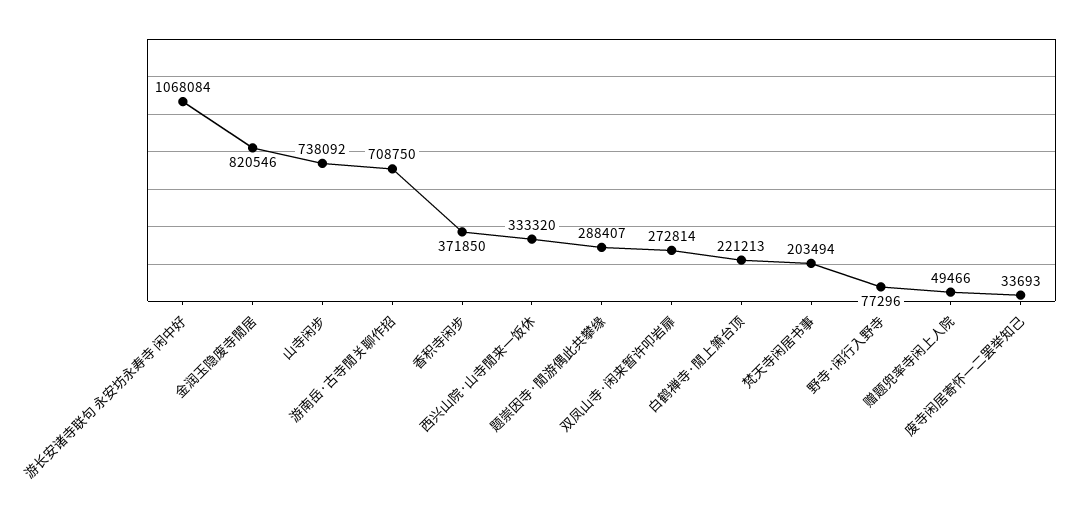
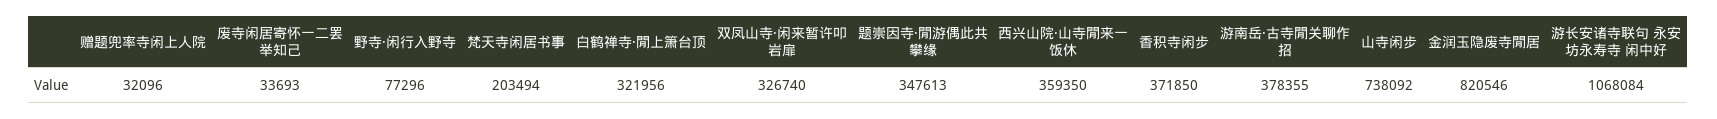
  {
    "游长安诸寺联句 永安坊永寿寺 闲中好": 1068084,
    "金润玉隐废寺閒居": 820546,
    "山寺闲步": 738092,
-   "游南岳·古寺閒关聊作招": 708750,
+   "游南岳·古寺閒关聊作招": 378355,
    "香积寺闲步": 371850,
-   "西兴山院·山寺閒来一饭休": 333320,
+   "西兴山院·山寺閒来一饭休": 359350,
-   "题崇因寺·閒游偶此共攀缘": 288407,
+   "题崇因寺·閒游偶此共攀缘": 347613,
-   "双凤山寺·闲来暂许叩岩扉": 272814,
+   "双凤山寺·闲来暂许叩岩扉": 326740,
-   "白鹤禅寺·閒上箫台顶": 221213,
+   "白鹤禅寺·閒上箫台顶": 321956,
    "梵天寺闲居书事": 203494,
    "野寺·闲行入野寺": 77296,
-   "赠题兜率寺闲上人院": 49466,
+   "赠题兜率寺闲上人院": 32096,
    "废寺闲居寄怀一二罢举知己": 33693
  }

